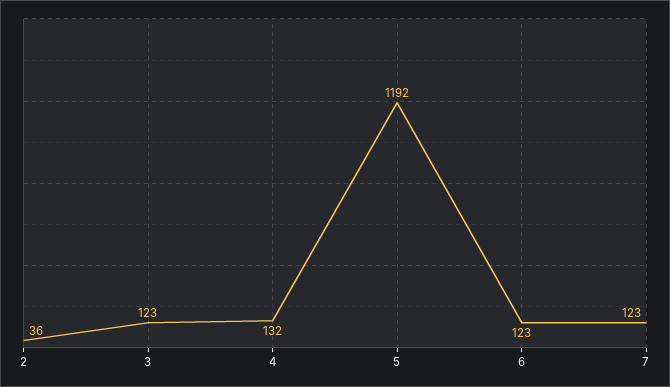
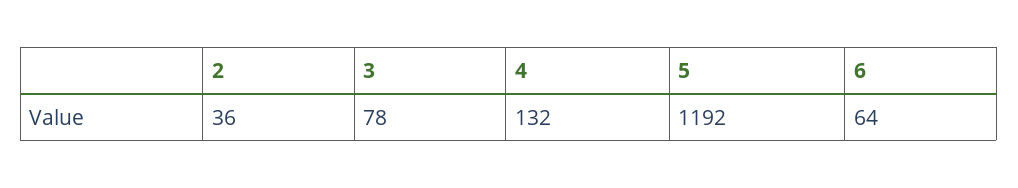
  {
    "2": 36,
-   "3": 123,
+   "3": 78,
    "4": 132,
    "5": 1192,
-   "6": 123,
+   "6": 64
-   "7": 123
  }

